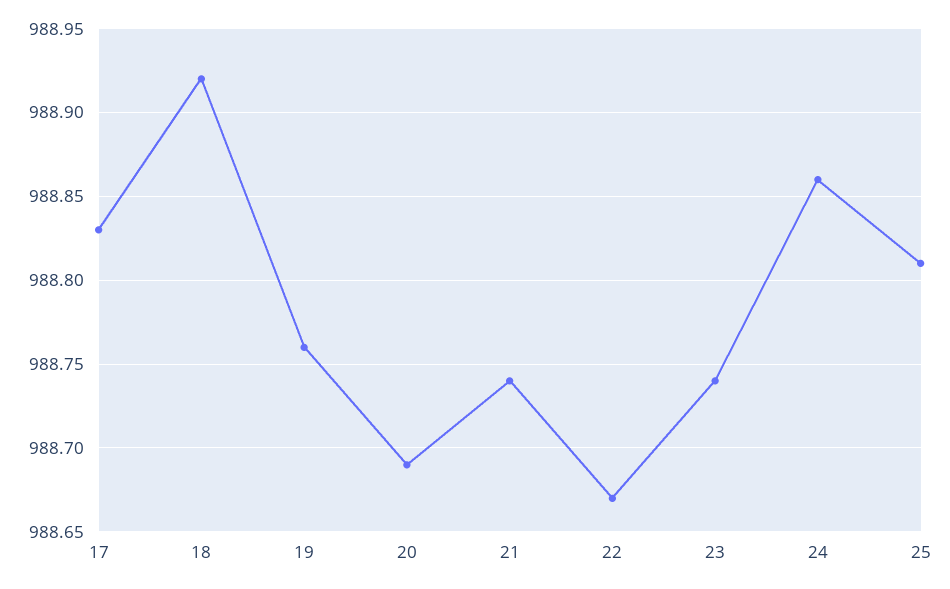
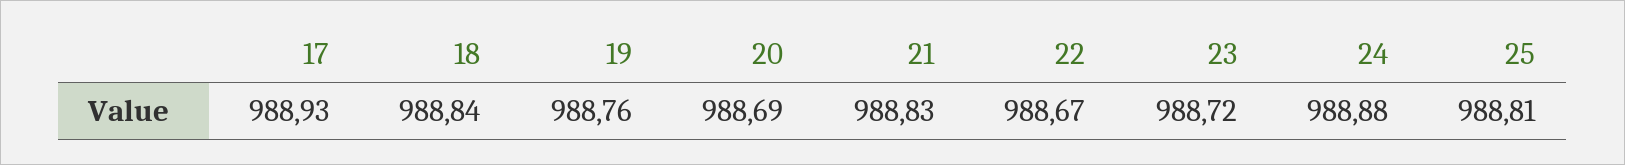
  {
-   "17": 988.83,
+   "17": 988.93,
-   "18": 988.92,
+   "18": 988.84,
    "19": 988.76,
    "20": 988.69,
-   "21": 988.74,
+   "21": 988.83,
    "22": 988.67,
-   "23": 988.74,
+   "23": 988.72,
-   "24": 988.86,
+   "24": 988.88,
    "25": 988.81
  }

